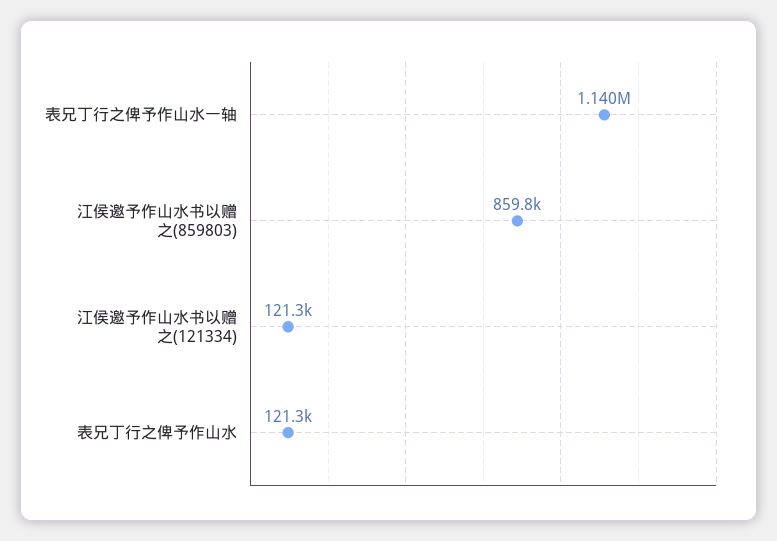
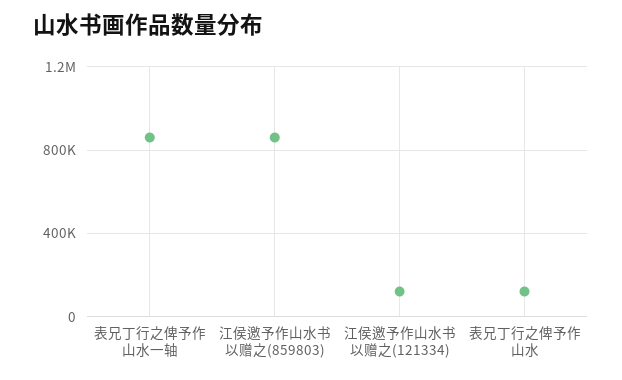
  {
-   "表兄丁行之俾予作山水一轴": 1140000,
+   "表兄丁行之俾予作山水一轴": 850000,
    "江侯邀予作山水书以赠之(859803)": 859800,
    "江侯邀予作山水书以赠之(121334)": 121300,
    "表兄丁行之俾予作山水": 121300
  }

